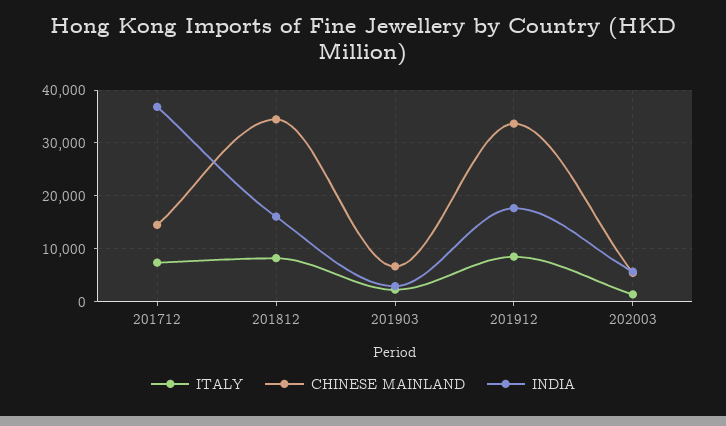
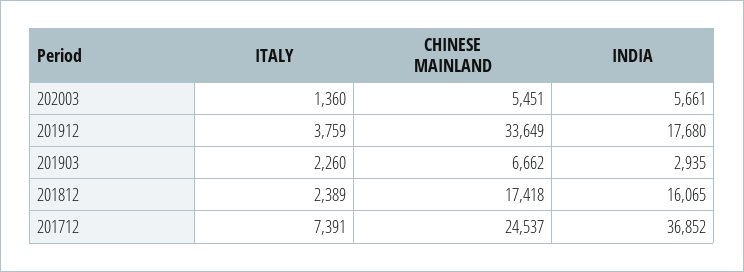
  {
    "ITALY": {
      "201712": 7391,
-     "201812": 8000,
+     "201812": 2389,
      "201903": 2260,
-     "201912": 8000,
+     "201912": 3759,
      "202003": 1360
    },
    "CHINESE MAINLAND": {
-     "201712": 14000,
+     "201712": 24537,
-     "201812": 34000,
+     "201812": 17418,
      "201903": 6662,
      "201912": 33649,
      "202003": 5451
    },
    "INDIA": {
      "201712": 36852,
      "201812": 16065,
      "201903": 2935,
      "201912": 17680,
      "202003": 5661
    }
  }

